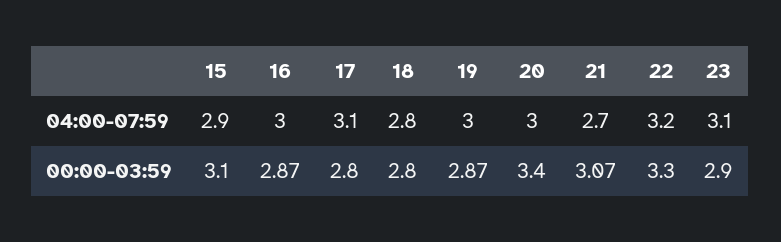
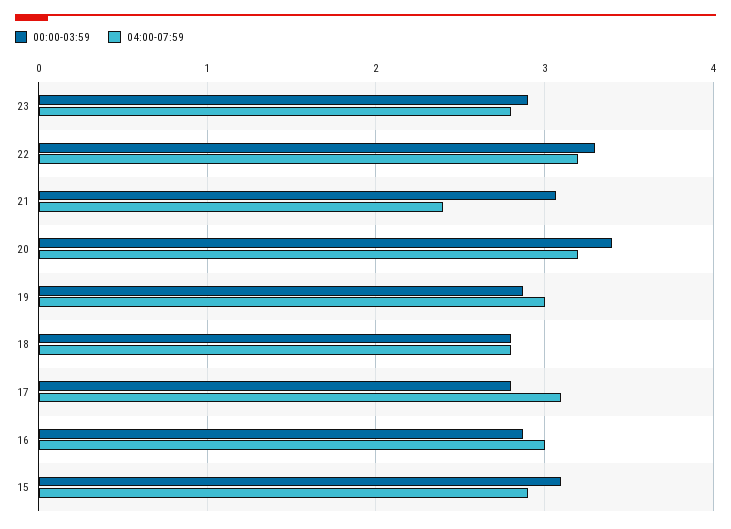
  {
    "04:00-07:59": {
      "15": 2.9,
      "16": 3,
      "17": 3.1,
      "18": 2.8,
      "19": 3,
-     "20": 3,
+     "20": 3.2,
-     "21": 2.7,
+     "21": 2.4,
      "22": 3.2,
-     "23": 3.1
+     "23": 2.8
    },
    "00:00-03:59": {
      "15": 3.1,
      "16": 2.87,
      "17": 2.8,
      "18": 2.8,
      "19": 2.87,
      "20": 3.4,
      "21": 3.07,
      "22": 3.3,
      "23": 2.9
    }
  }

